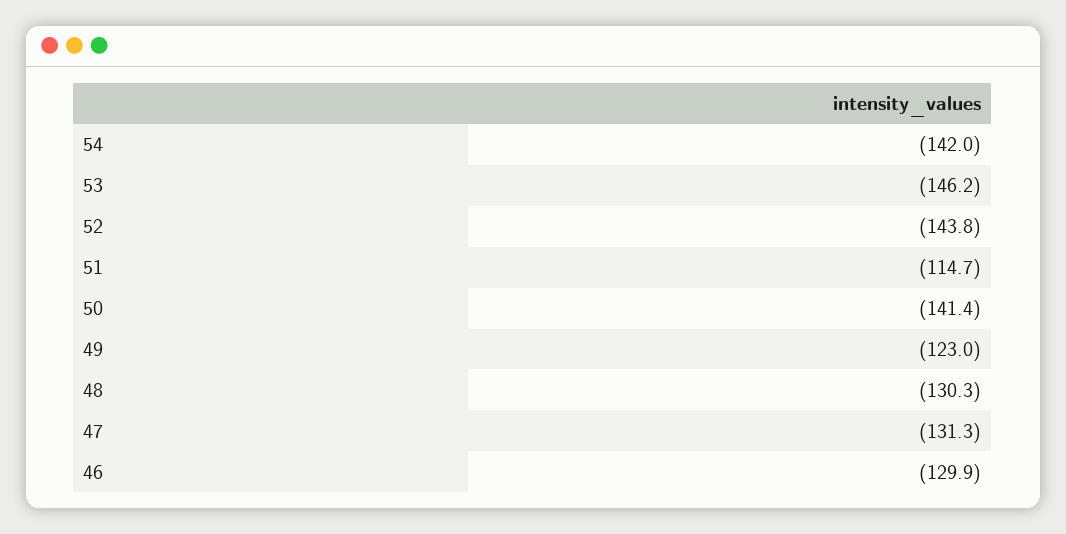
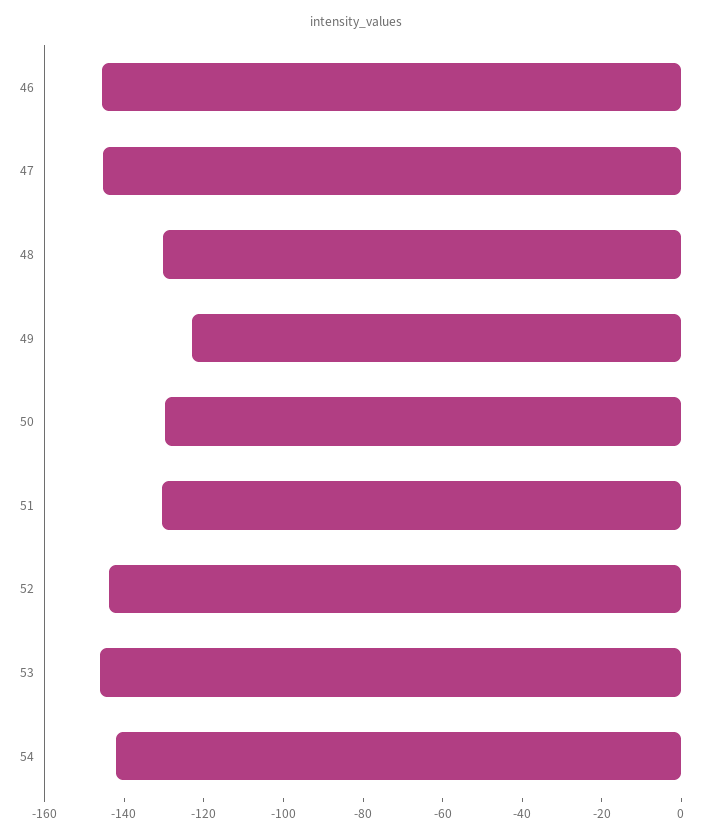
  {
    "54": -142,
    "53": -146.2,
    "52": -143.8,
-   "51": -114.7,
+   "51": -130,
-   "50": -141.4,
+   "50": -130,
    "49": -123,
    "48": -130.3,
-   "47": -131.3,
+   "47": -145,
-   "46": -129.9
+   "46": -145
  }

